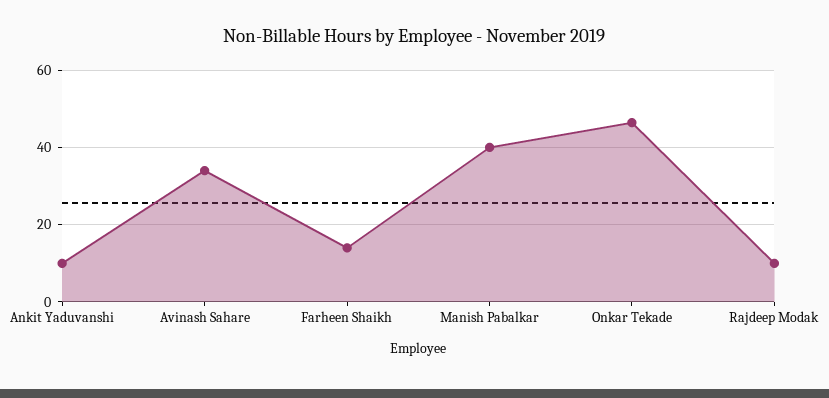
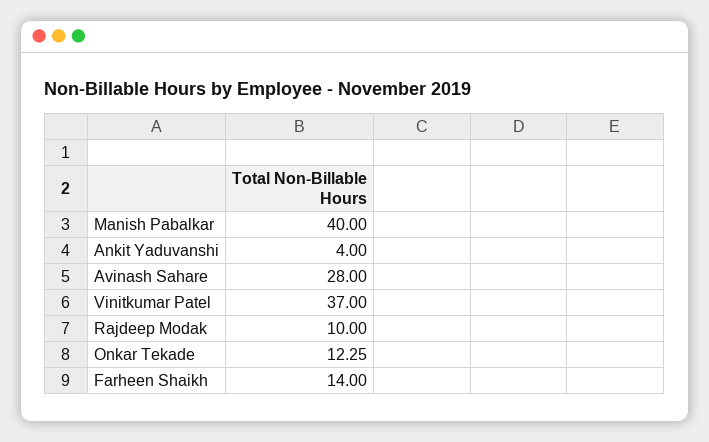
  {
-   "Ankit Yaduvanshi": 10,
+   "Ankit Yaduvanshi": 4,
-   "Avinash Sahare": 34,
+   "Avinash Sahare": 28,
    "Farheen Shaikh": 14,
    "Manish Pabalkar": 40,
-   "Onkar Tekade": 46,
+   "Onkar Tekade": 12.25,
-   "Rajdeep Modak": 10
+   "Rajdeep Modak": 10,
+   "Vinitkumar Patel": 37
  }

